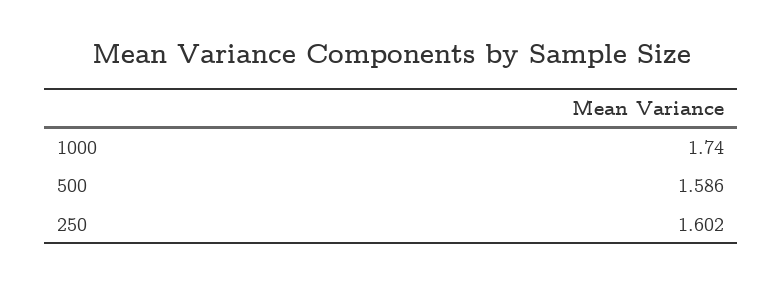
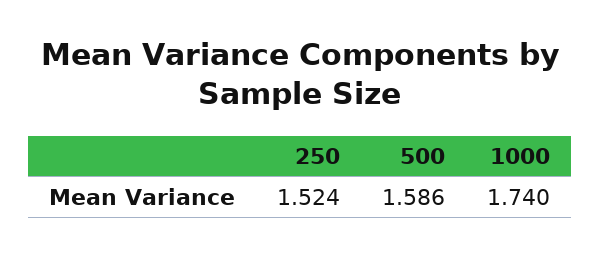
  {
    "1000": 1.74,
    "500": 1.586,
-   "250": 1.602
+   "250": 1.524
  }

